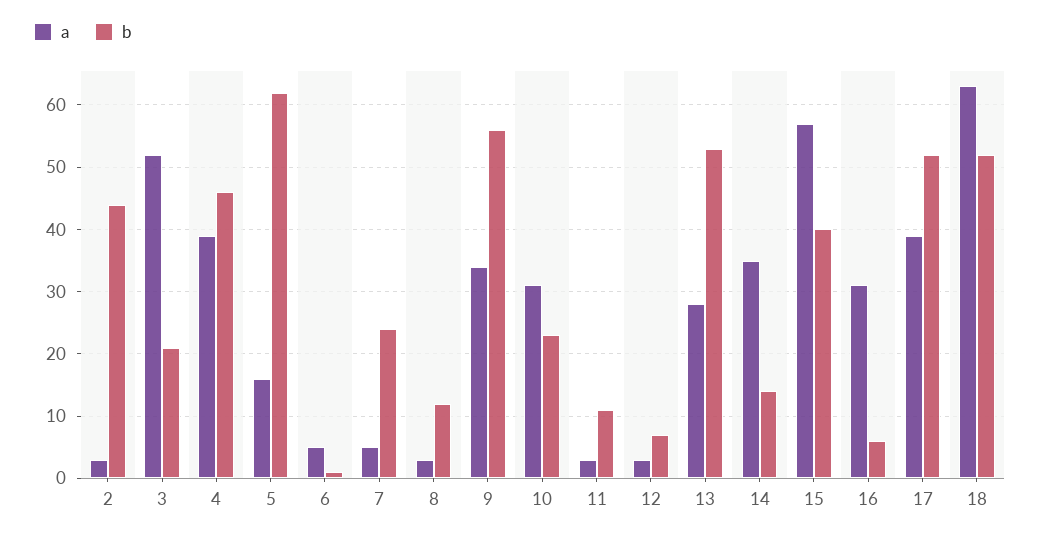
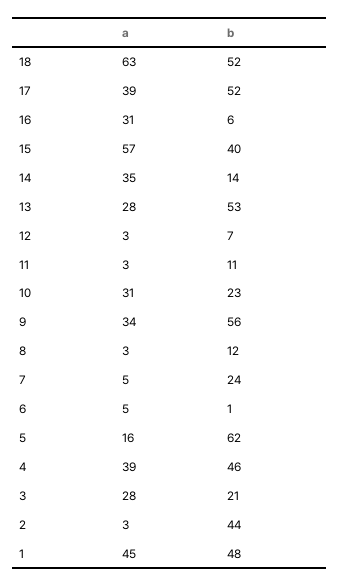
  {
    "a": {
      "2": 3,
-     "3": 52,
+     "3": 28,
      "4": 39,
      "5": 16,
      "6": 5,
      "7": 5,
      "8": 3,
      "9": 34,
      "10": 31,
      "11": 3,
      "12": 3,
      "13": 28,
      "14": 35,
      "15": 57,
      "16": 31,
      "17": 39,
-     "18": 63
+     "18": 63,
+     "1": 45
    },
    "b": {
      "2": 44,
      "3": 21,
      "4": 46,
      "5": 62,
      "6": 1,
      "7": 24,
      "8": 12,
      "9": 56,
      "10": 23,
      "11": 11,
      "12": 7,
      "13": 53,
      "14": 14,
      "15": 40,
      "16": 6,
      "17": 52,
-     "18": 52
+     "18": 52,
+     "1": 48
    }
  }

